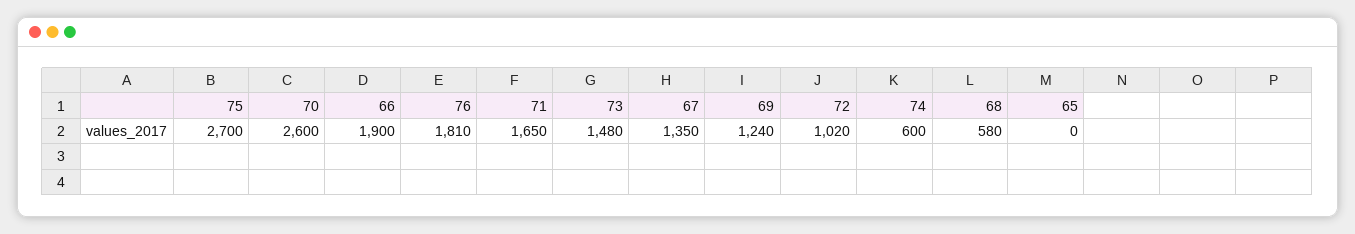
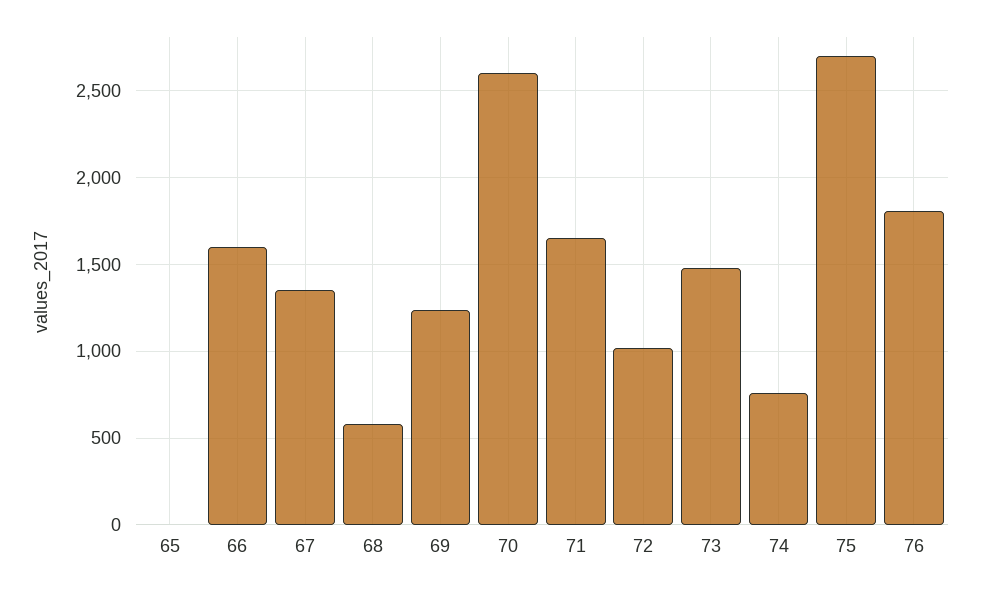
  {
    "75": 2700,
    "70": 2600,
-   "66": 1900,
+   "66": 1600,
    "76": 1810,
    "71": 1650,
    "73": 1480,
    "67": 1350,
    "69": 1240,
    "72": 1020,
-   "74": 600,
+   "74": 750,
    "68": 580,
    "65": 0
  }

